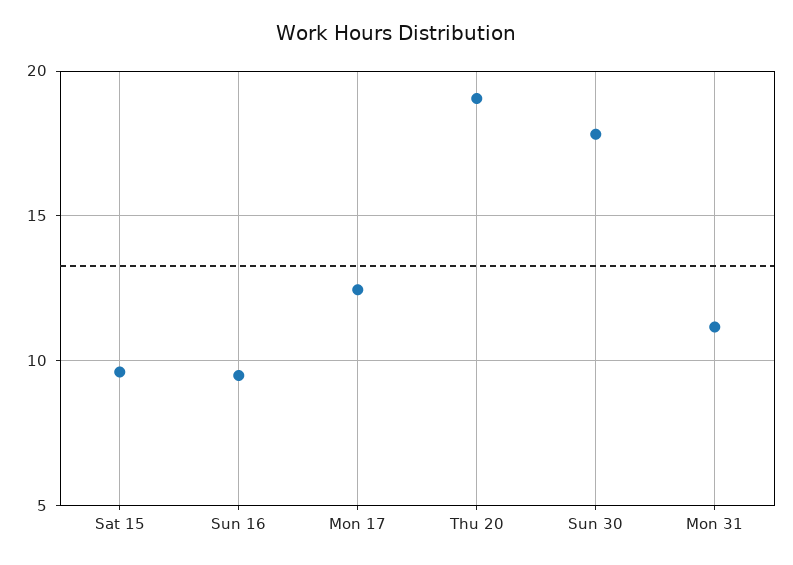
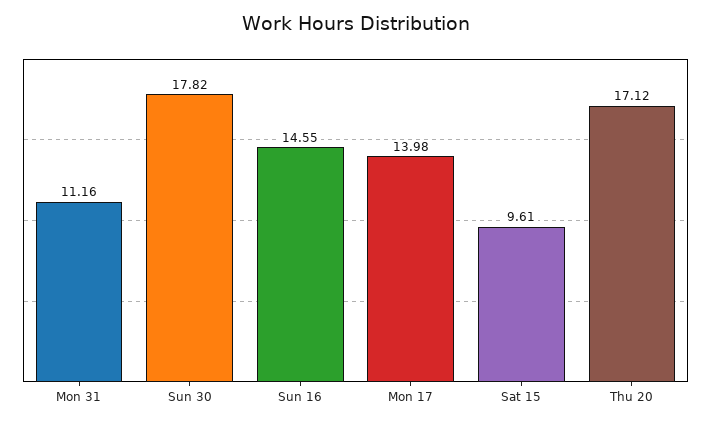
  {
    "Sat 15": 9.61,
-   "Sun 16": 9.5,
+   "Sun 16": 14.55,
-   "Mon 17": 12.5,
+   "Mon 17": 13.98,
-   "Thu 20": 19,
+   "Thu 20": 17.12,
    "Sun 30": 17.82,
    "Mon 31": 11.16
  }

